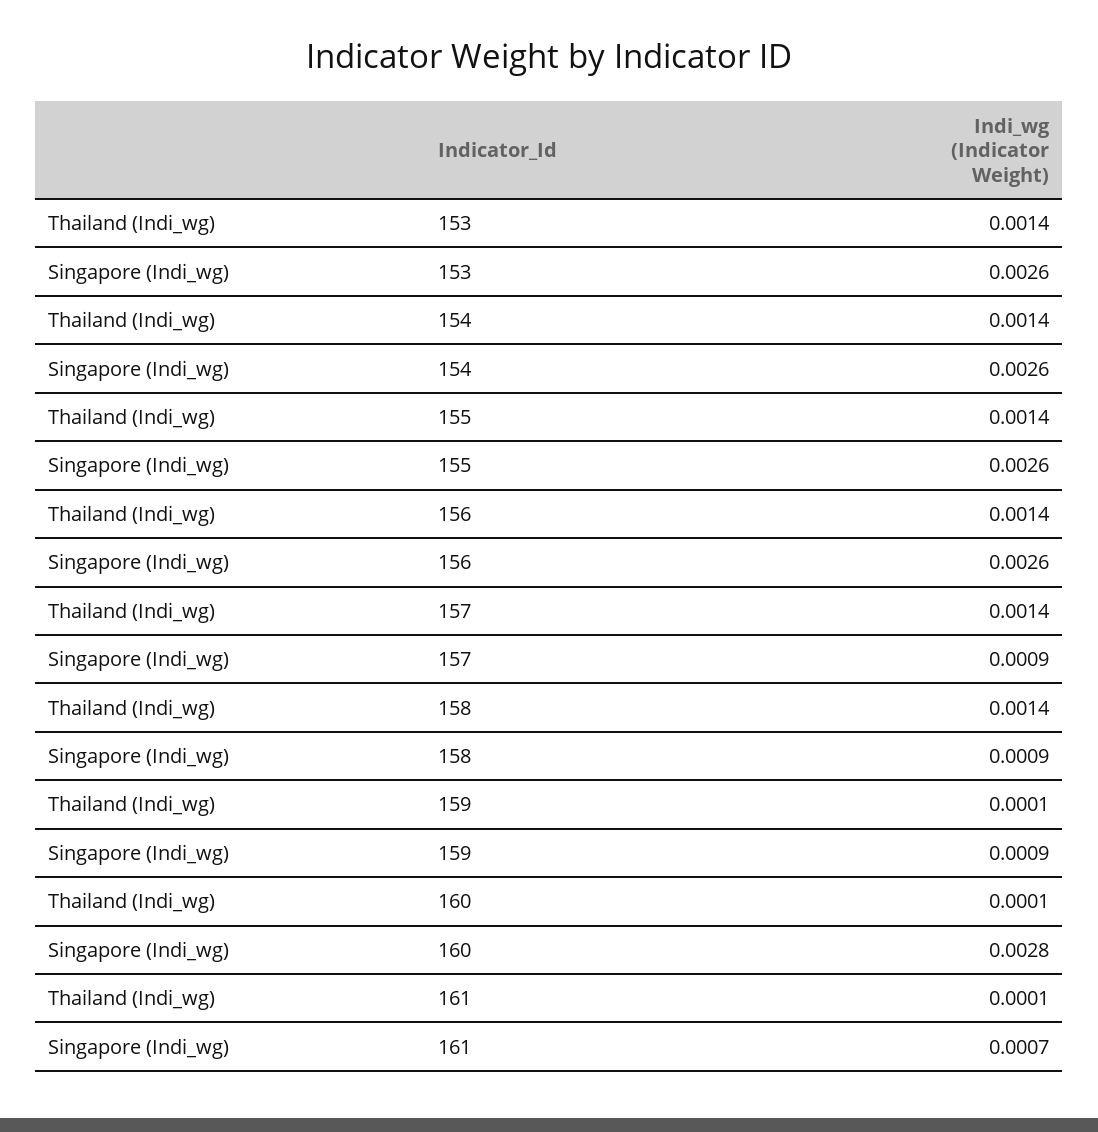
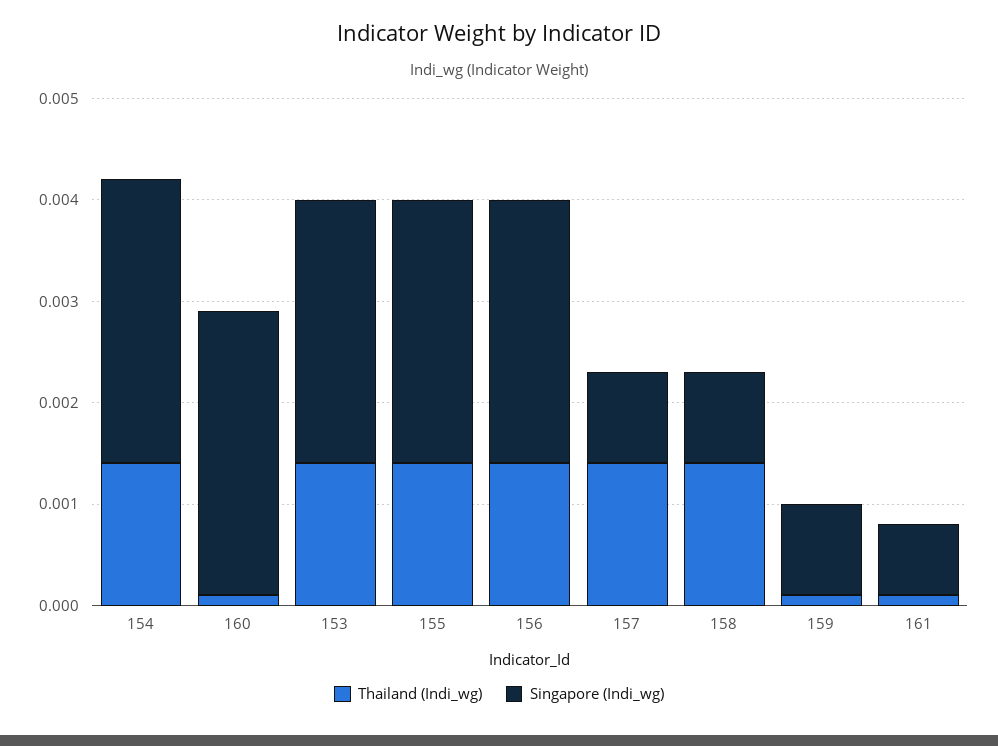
  {
    "Thailand (Indi_wg)": {
      "153": 0.0014,
      "154": 0.0014,
      "155": 0.0014,
      "156": 0.0014,
      "157": 0.0014,
      "158": 0.0014,
      "159": 0.0001,
      "160": 0.0001,
      "161": 0.0001
    },
    "Singapore (Indi_wg)": {
      "153": 0.0026,
-     "154": 0.0026,
+     "154": 0.0028,
      "155": 0.0026,
      "156": 0.0026,
      "157": 0.0009,
      "158": 0.0009,
      "159": 0.0009,
      "160": 0.0028,
      "161": 0.0007
    }
  }

